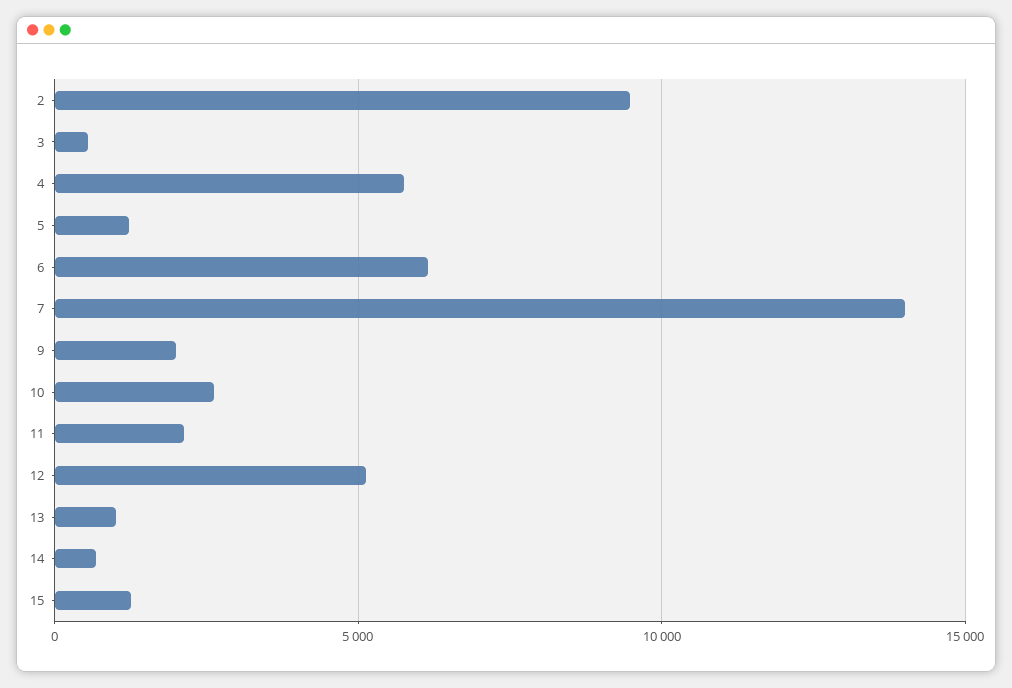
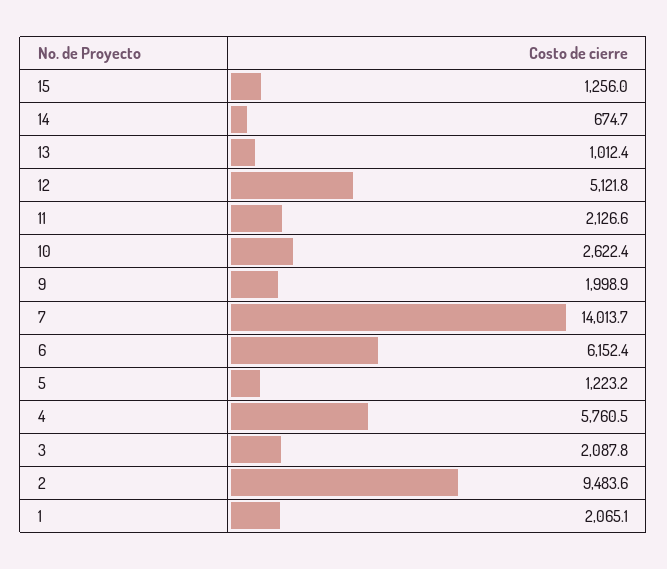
  {
    "2": 9483.6,
-   "3": 500,
+   "3": 2087.8,
    "4": 5760.5,
    "5": 1223.2,
    "6": 6152.4,
    "7": 14013.7,
    "9": 1998.9,
    "10": 2622.4,
    "11": 2126.6,
    "12": 5121.8,
    "13": 1012.4,
    "14": 674.7,
-   "15": 1256
+   "15": 1256,
+   "1": 2065.1
  }

